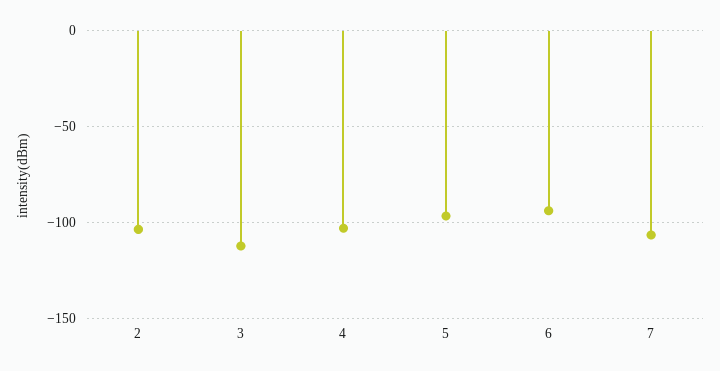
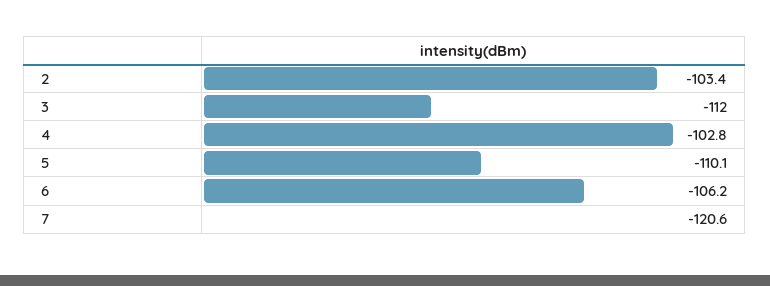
  {
    "2": -103.4,
    "3": -112,
    "4": -102.8,
-   "5": -95,
+   "5": -110.1,
-   "6": -95,
+   "6": -106.2,
-   "7": -105
+   "7": -120.6
  }

